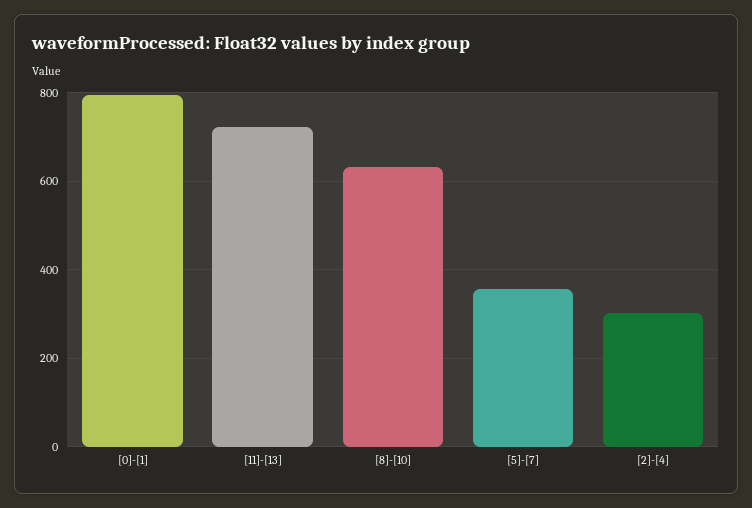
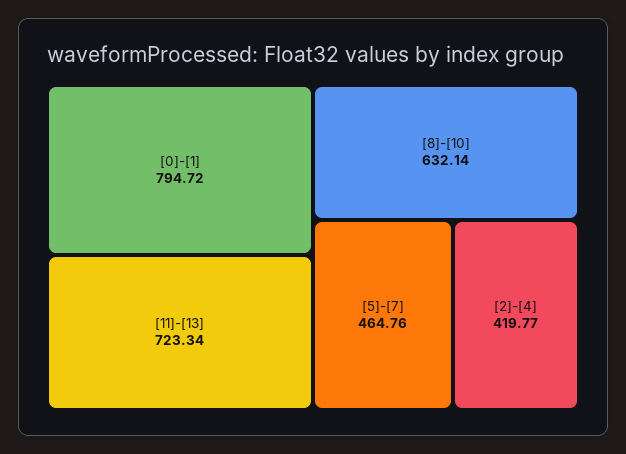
  {
    "[0]-[1]": 794.72,
    "[11]-[13]": 723.34,
    "[8]-[10]": 632.14,
-   "[5]-[7]": 360,
+   "[5]-[7]": 464.76,
-   "[2]-[4]": 300
+   "[2]-[4]": 419.77
  }

